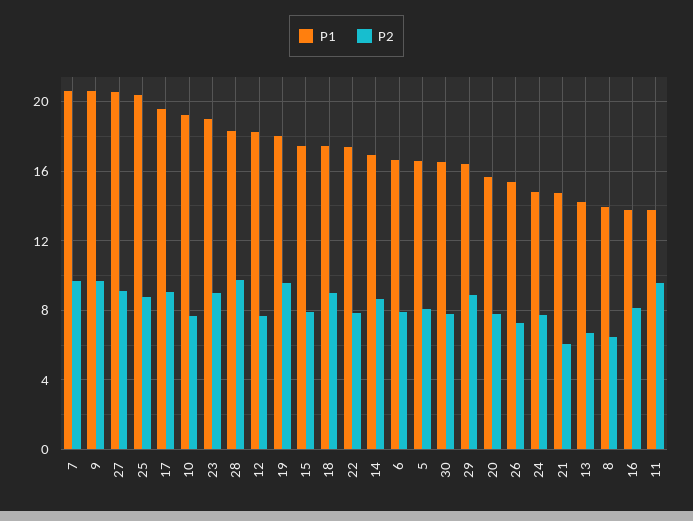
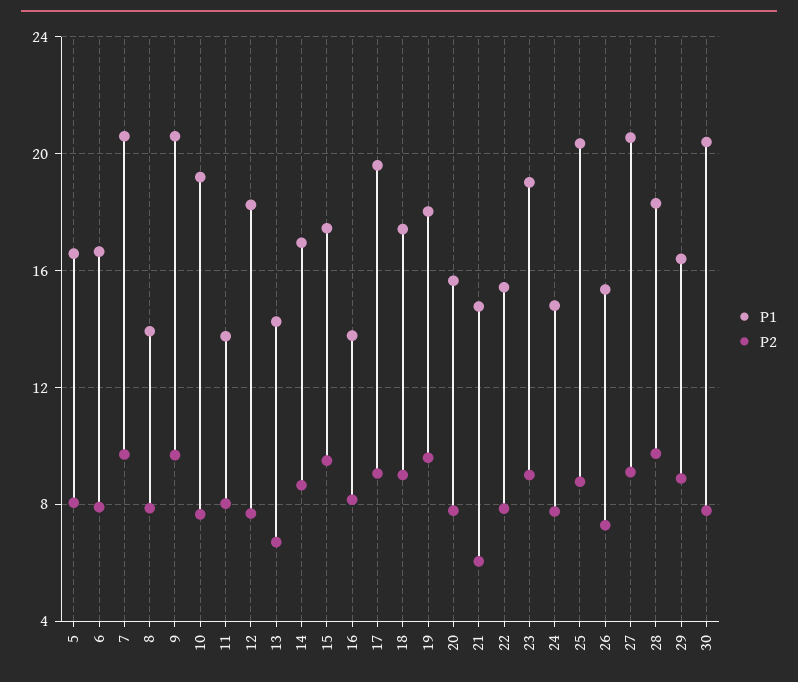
  {
    "P1": {
      "7": 20.5,
      "9": 20.5,
      "27": 20.5,
      "25": 20.5,
      "17": 19.5,
      "10": 19,
      "23": 19,
      "28": 18.5,
      "12": 18.5,
      "19": 18,
      "15": 17.5,
      "18": 17.5,
-     "22": 17.5,
+     "22": 15.5,
      "14": 17,
      "6": 16.5,
      "5": 16.5,
-     "30": 16.5,
+     "30": 20.5,
      "29": 16.5,
      "20": 15.5,
      "26": 15.5,
      "24": 15,
      "21": 15,
      "13": 14.5,
      "8": 14,
      "16": 14,
      "11": 14
    },
    "P2": {
      "7": 9.5,
      "9": 9.5,
      "27": 9,
      "25": 9,
      "17": 9,
      "10": 7.5,
      "23": 9,
      "28": 9.5,
      "12": 7.5,
      "19": 9.5,
-     "15": 8,
+     "15": 9.5,
      "18": 9,
      "22": 8,
      "14": 8.5,
      "6": 8,
      "5": 8,
      "30": 8,
      "29": 9,
      "20": 8,
      "26": 7.5,
      "24": 8,
      "21": 6,
      "13": 6.5,
-     "8": 6.5,
+     "8": 8,
      "16": 8,
-     "11": 9.5
+     "11": 8
    }
  }

